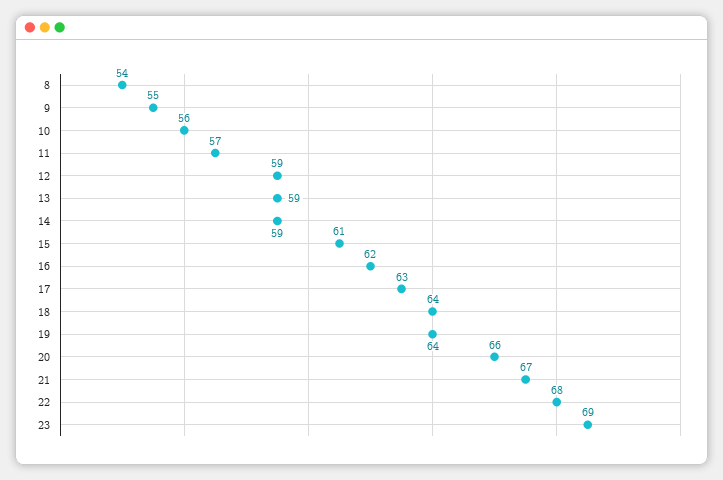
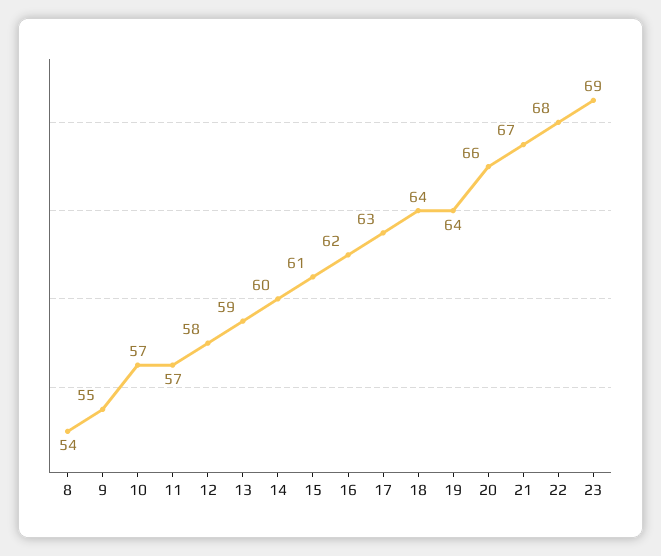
  {
    "8": 54,
    "9": 55,
-   "10": 56,
+   "10": 57,
    "11": 57,
-   "12": 59,
+   "12": 58,
    "13": 59,
-   "14": 59,
+   "14": 60,
    "15": 61,
    "16": 62,
    "17": 63,
    "18": 64,
    "19": 64,
    "20": 66,
    "21": 67,
    "22": 68,
    "23": 69
  }

